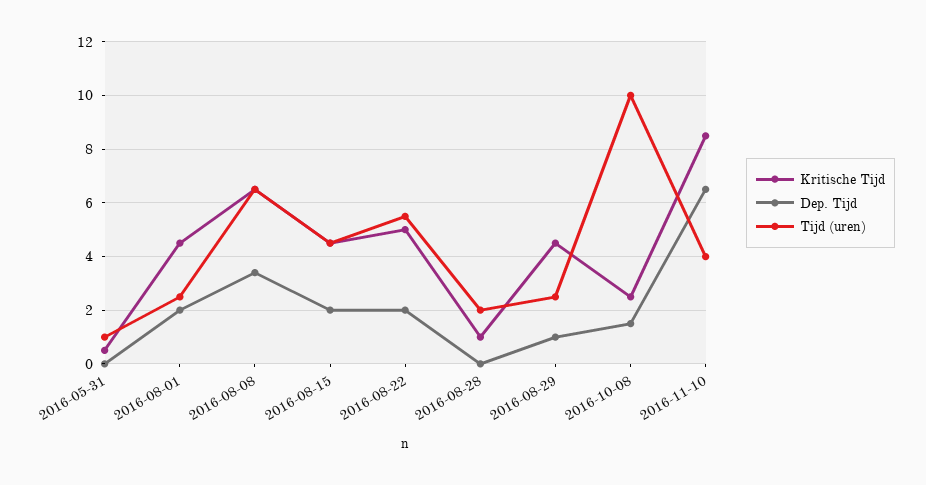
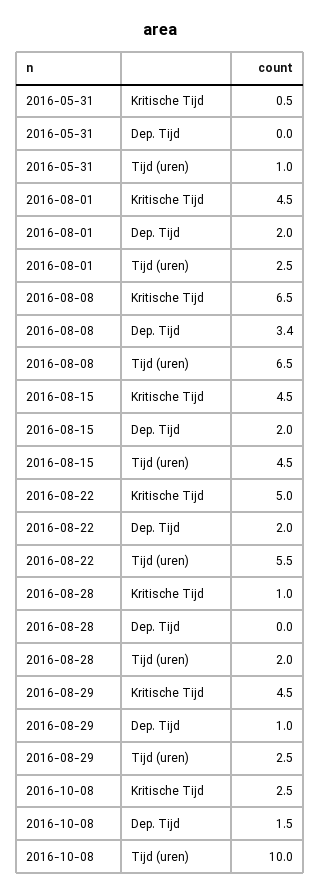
  {
    "Kritische Tijd": {
      "2016-05-31": 0.5,
      "2016-08-01": 4.5,
      "2016-08-08": 6.5,
      "2016-08-15": 4.5,
      "2016-08-22": 5,
      "2016-08-28": 1,
      "2016-08-29": 4.5,
-     "2016-10-08": 2.5,
+     "2016-10-08": 2.5
-     "2016-11-10": 8.5
    },
    "Dep. Tijd": {
      "2016-05-31": 0,
      "2016-08-01": 2,
      "2016-08-08": 3.4,
      "2016-08-15": 2,
      "2016-08-22": 2,
      "2016-08-28": 0,
      "2016-08-29": 1,
-     "2016-10-08": 1.5,
+     "2016-10-08": 1.5
-     "2016-11-10": 6.5
    },
    "Tijd (uren)": {
      "2016-05-31": 1,
      "2016-08-01": 2.5,
      "2016-08-08": 6.5,
      "2016-08-15": 4.5,
      "2016-08-22": 5.5,
      "2016-08-28": 2,
      "2016-08-29": 2.5,
-     "2016-10-08": 10,
+     "2016-10-08": 10
-     "2016-11-10": 4
    }
  }

